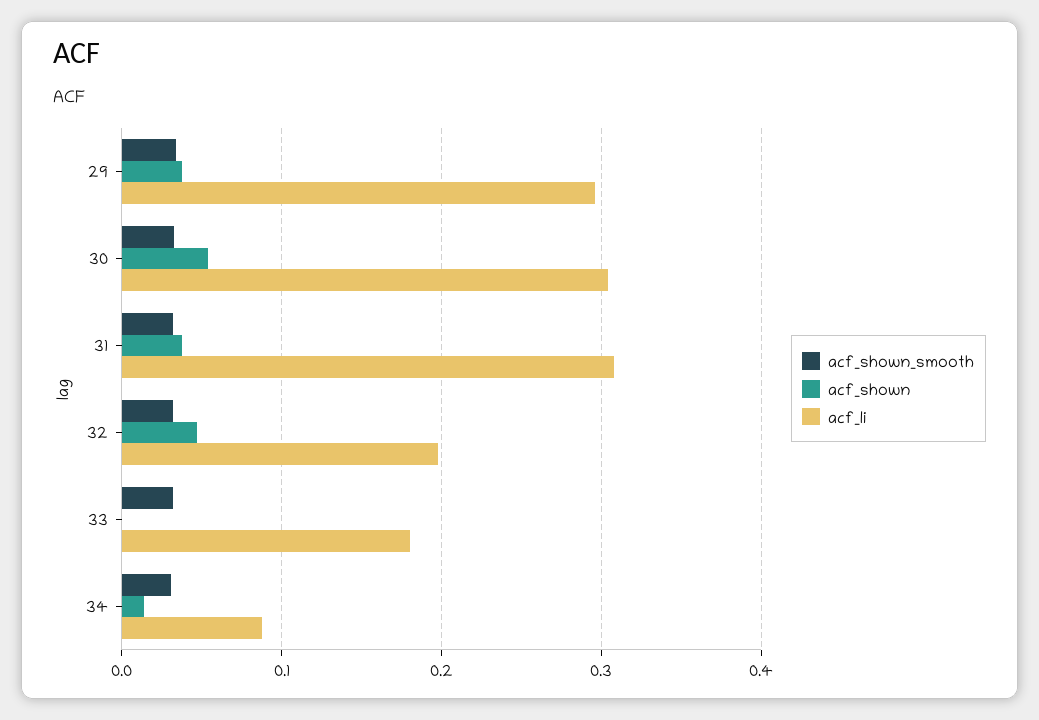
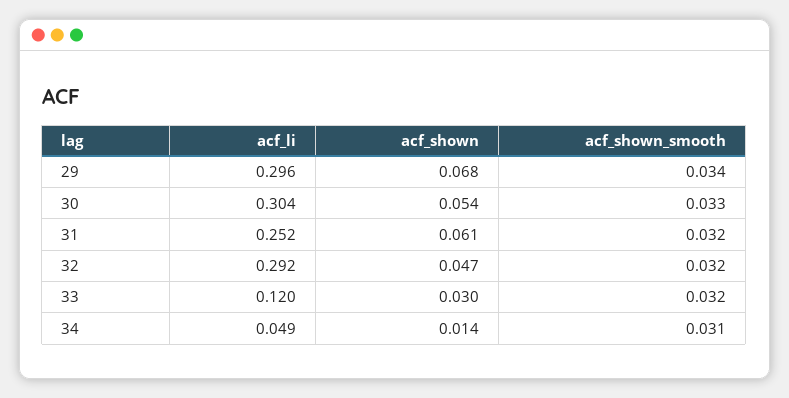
  {
    "acf_shown_smooth": {
      "29": 0.034,
      "30": 0.033,
      "31": 0.032,
      "32": 0.032,
      "33": 0.032,
      "34": 0.031
    },
    "acf_shown": {
-     "29": 0.04,
+     "29": 0.068,
      "30": 0.054,
-     "31": 0.04,
+     "31": 0.061,
      "32": 0.047,
-     "33": 0,
+     "33": 0.03,
      "34": 0.014
    },
    "acf_li": {
      "29": 0.296,
      "30": 0.304,
-     "31": 0.31,
+     "31": 0.252,
-     "32": 0.2,
+     "32": 0.292,
-     "33": 0.18,
+     "33": 0.12,
-     "34": 0.09
+     "34": 0.049
    }
  }

